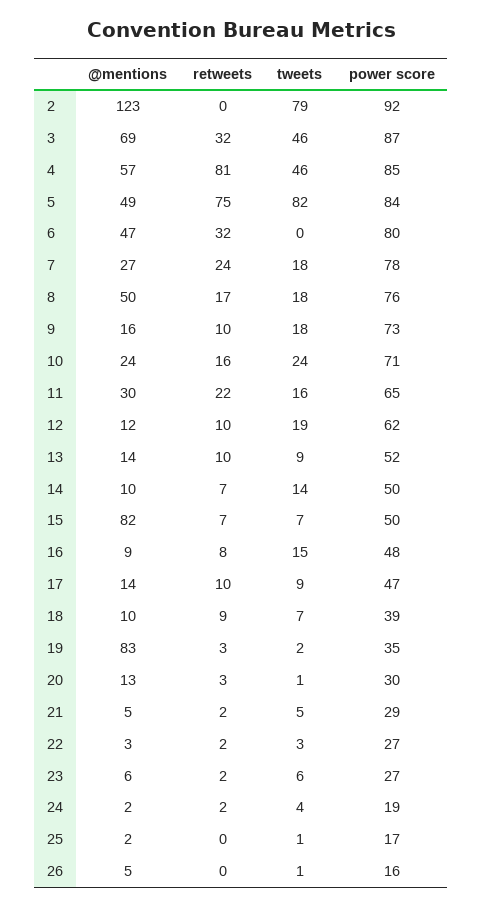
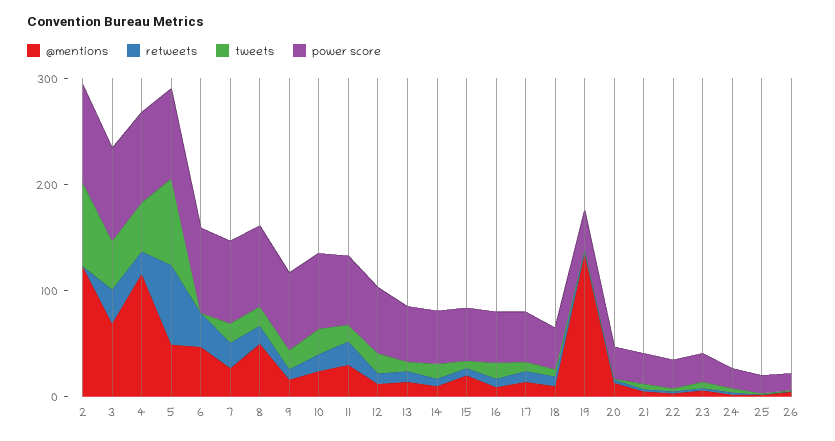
  {
    "@mentions": {
      "2": 123,
      "3": 69,
-     "4": 57,
+     "4": 120,
      "5": 49,
      "6": 47,
      "7": 27,
      "8": 50,
      "9": 16,
      "10": 24,
      "11": 30,
      "12": 12,
      "13": 14,
      "14": 10,
-     "15": 82,
+     "15": 20,
      "16": 9,
      "17": 14,
      "18": 10,
-     "19": 83,
+     "19": 140,
      "20": 13,
      "21": 5,
      "22": 3,
      "23": 6,
      "24": 2,
      "25": 2,
      "26": 5
    },
    "retweets": {
      "2": 0,
      "3": 32,
-     "4": 81,
+     "4": 20,
      "5": 75,
      "6": 32,
      "7": 24,
      "8": 17,
      "9": 10,
      "10": 16,
      "11": 22,
      "12": 10,
      "13": 10,
      "14": 7,
      "15": 7,
      "16": 8,
      "17": 10,
      "18": 9,
      "19": 3,
      "20": 3,
      "21": 2,
      "22": 2,
      "23": 2,
      "24": 2,
      "25": 0,
      "26": 0
    },
    "tweets": {
      "2": 79,
      "3": 46,
      "4": 46,
      "5": 82,
      "6": 0,
      "7": 18,
      "8": 18,
      "9": 18,
      "10": 24,
      "11": 16,
      "12": 19,
      "13": 9,
      "14": 14,
      "15": 7,
      "16": 15,
      "17": 9,
      "18": 7,
      "19": 2,
      "20": 1,
      "21": 5,
      "22": 3,
      "23": 6,
      "24": 4,
      "25": 1,
      "26": 1
    },
    "power score": {
      "2": 92,
      "3": 87,
      "4": 85,
      "5": 84,
      "6": 80,
      "7": 78,
      "8": 76,
      "9": 73,
      "10": 71,
      "11": 65,
      "12": 62,
      "13": 52,
      "14": 50,
      "15": 50,
      "16": 48,
      "17": 47,
      "18": 39,
      "19": 35,
      "20": 30,
      "21": 29,
      "22": 27,
      "23": 27,
      "24": 19,
      "25": 17,
      "26": 16
    }
  }

